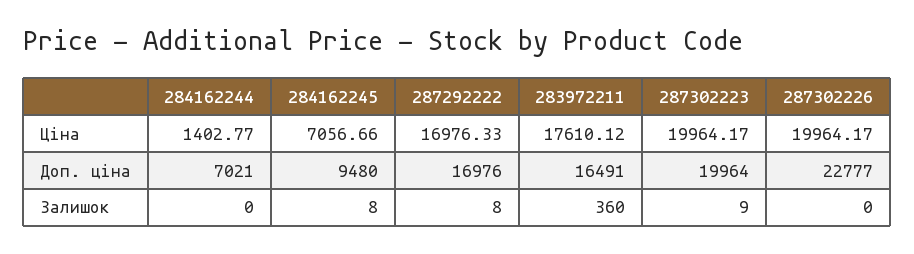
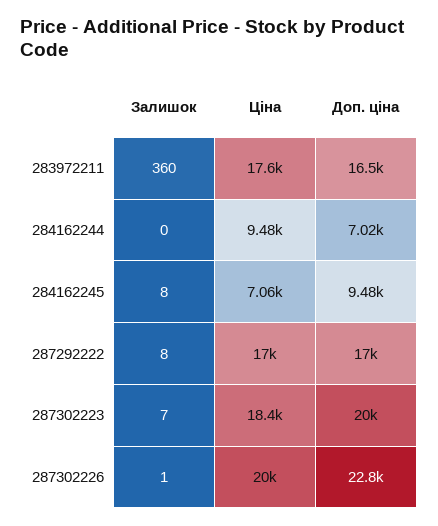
  {
    "284162244": {
-     "Ціна": 1402.77,
+     "Ціна": 9480,
      "Доп. ціна": 7021,
      "Залишок": 0
    },
    "284162245": {
      "Ціна": 7056.66,
      "Доп. ціна": 9480,
      "Залишок": 8
    },
    "287292222": {
      "Ціна": 16976.33,
      "Доп. ціна": 16976,
      "Залишок": 8
    },
    "283972211": {
      "Ціна": 17610.12,
      "Доп. ціна": 16491,
      "Залишок": 360
    },
    "287302223": {
-     "Ціна": 19964.17,
+     "Ціна": 18400,
      "Доп. ціна": 19964,
-     "Залишок": 9
+     "Залишок": 7
    },
    "287302226": {
      "Ціна": 19964.17,
      "Доп. ціна": 22777,
-     "Залишок": 0
+     "Залишок": 1
    }
  }

